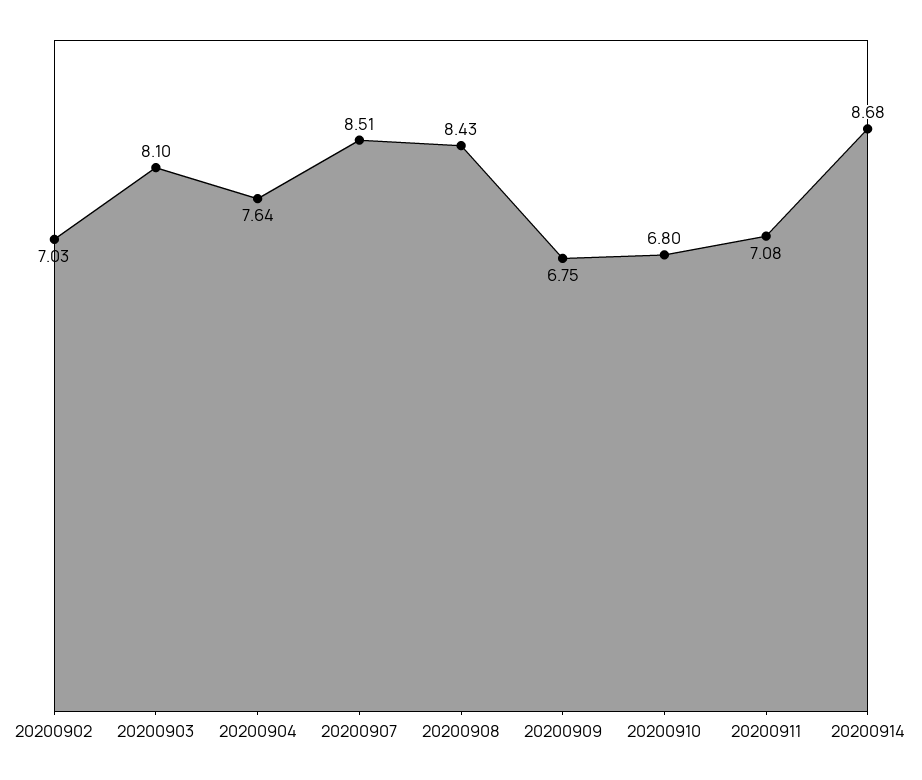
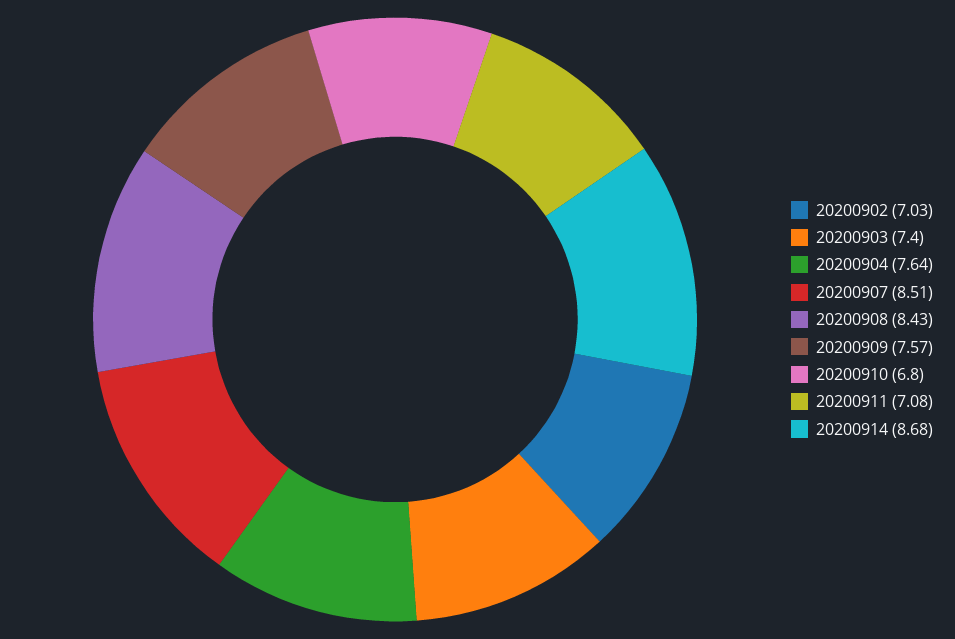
  {
    "20200902": 7.03,
-   "20200903": 8.1,
+   "20200903": 7.4,
    "20200904": 7.64,
    "20200907": 8.51,
    "20200908": 8.43,
-   "20200909": 6.75,
+   "20200909": 7.57,
    "20200910": 6.8,
    "20200911": 7.08,
    "20200914": 8.68
  }

